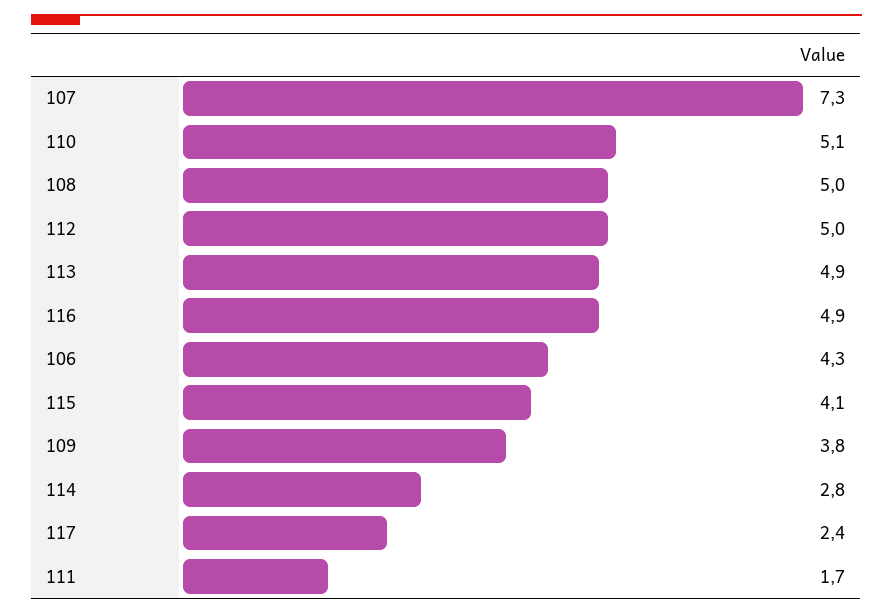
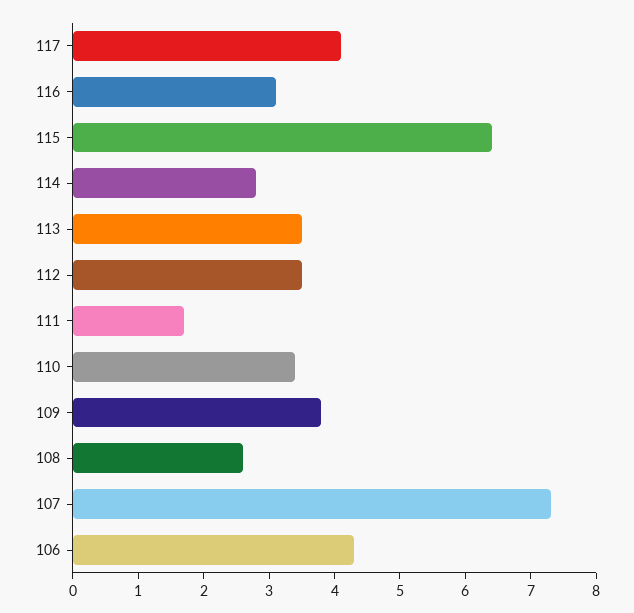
  {
    "107": 7.3,
-   "110": 5.1,
+   "110": 3.5,
-   "108": 5,
+   "108": 2.5,
-   "112": 5,
+   "112": 3.5,
-   "113": 4.9,
+   "113": 3.5,
-   "116": 4.9,
+   "116": 3,
    "106": 4.3,
-   "115": 4.1,
+   "115": 6.5,
    "109": 3.8,
    "114": 2.8,
-   "117": 2.4,
+   "117": 4,
    "111": 1.7
  }

